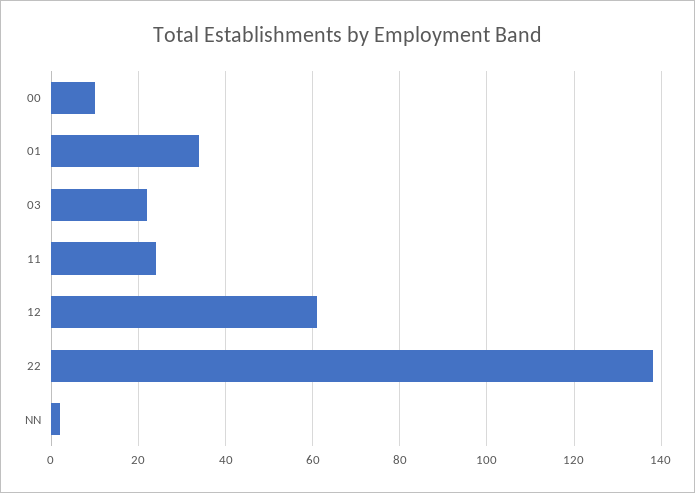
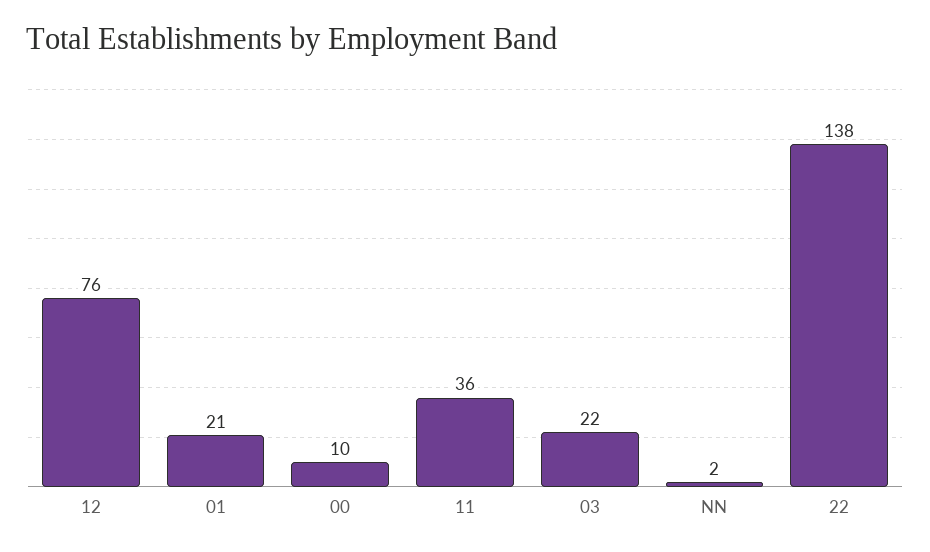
  {
    "00": 10,
-   "01": 35,
+   "01": 21,
    "03": 22,
-   "11": 25,
+   "11": 36,
-   "12": 60,
+   "12": 76,
    "22": 138,
    "NN": 2
  }

